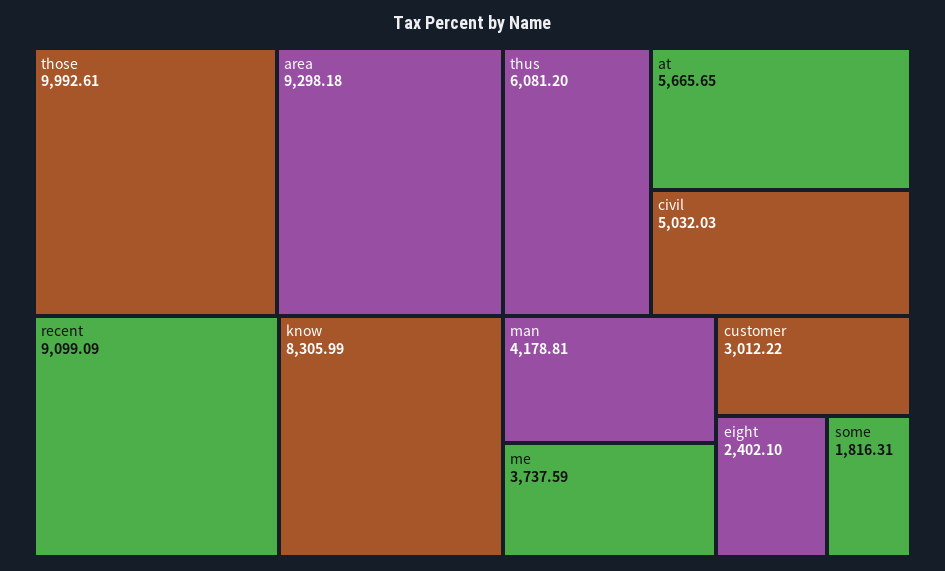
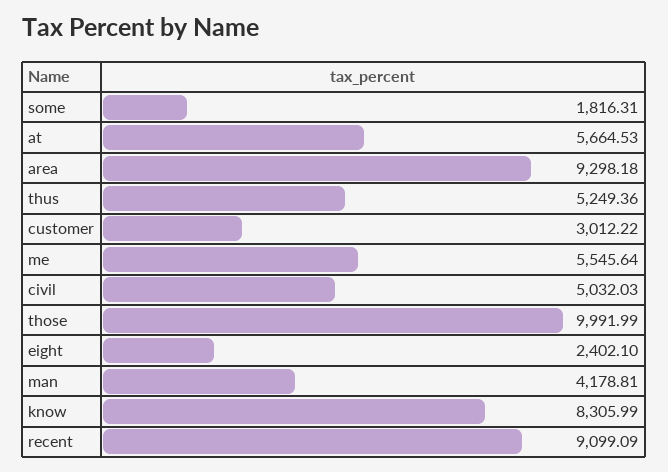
  {
-   "those": 9992.61,
+   "those": 9991.99,
    "area": 9298.18,
    "recent": 9099.09,
    "know": 8305.99,
-   "thus": 6081.2,
+   "thus": 5249.36,
-   "at": 5665.65,
+   "at": 5664.53,
    "civil": 5032.03,
    "man": 4178.81,
-   "me": 3737.59,
+   "me": 5545.64,
    "customer": 3012.22,
    "eight": 2402.1,
    "some": 1816.31
  }

